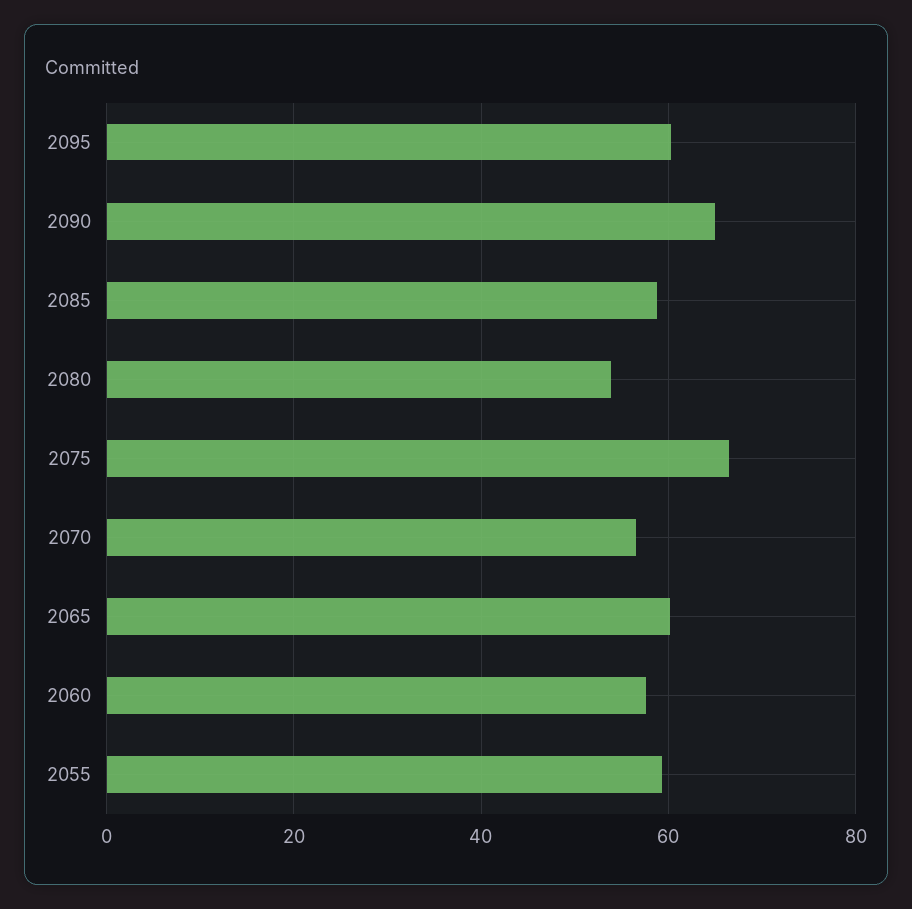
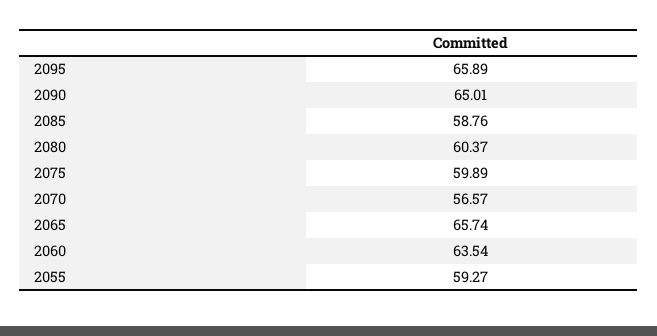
  {
-   "2095": 60,
+   "2095": 65.89,
    "2090": 65.01,
    "2085": 58.76,
-   "2080": 54,
+   "2080": 60.37,
-   "2075": 66,
+   "2075": 59.89,
    "2070": 56.57,
-   "2065": 60,
+   "2065": 65.74,
-   "2060": 58,
+   "2060": 63.54,
    "2055": 59.27
  }

